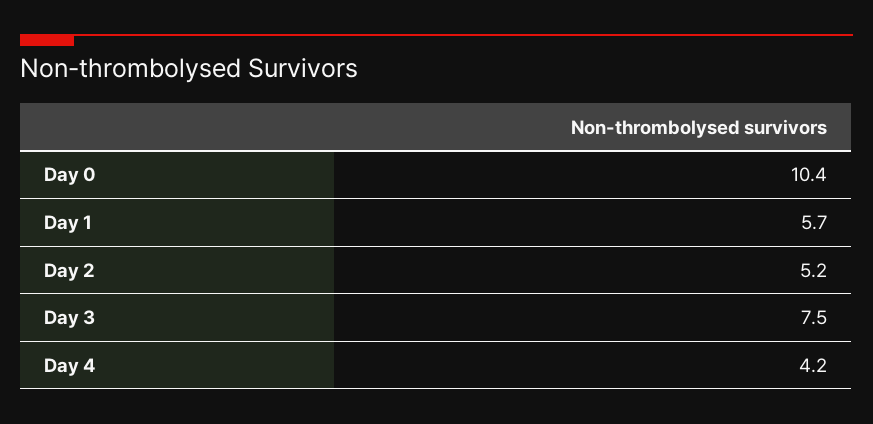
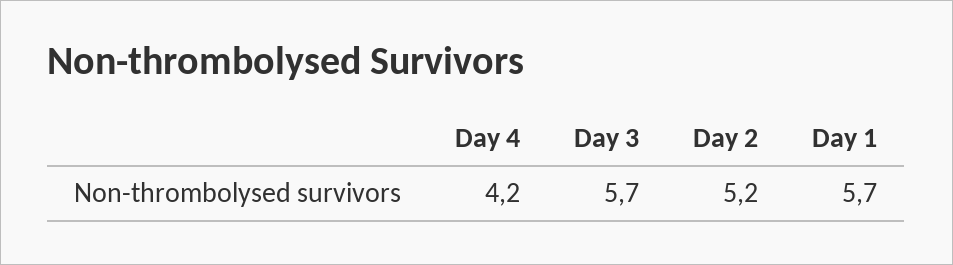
  {
-   "Day 0": 10.4,
    "Day 1": 5.7,
    "Day 2": 5.2,
-   "Day 3": 7.5,
+   "Day 3": 5.7,
    "Day 4": 4.2
  }

